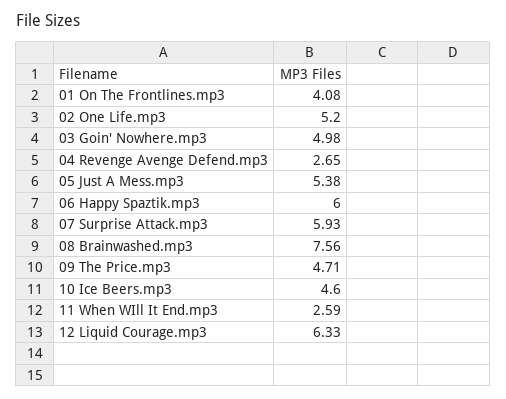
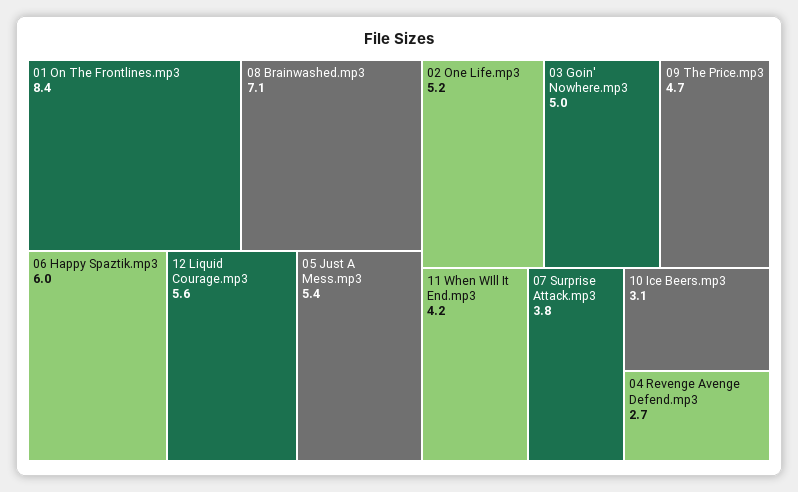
  {
-   "01 On The Frontlines.mp3": 4.08,
+   "01 On The Frontlines.mp3": 8.4,
    "02 One Life.mp3": 5.2,
    "03 Goin' Nowhere.mp3": 4.98,
    "04 Revenge Avenge Defend.mp3": 2.65,
    "05 Just A Mess.mp3": 5.38,
    "06 Happy Spaztik.mp3": 6,
-   "07 Surprise Attack.mp3": 5.93,
+   "07 Surprise Attack.mp3": 3.8,
-   "08 Brainwashed.mp3": 7.56,
+   "08 Brainwashed.mp3": 7.1,
    "09 The Price.mp3": 4.71,
-   "10 Ice Beers.mp3": 4.6,
+   "10 Ice Beers.mp3": 3.1,
-   "11 When WIll It End.mp3": 2.59,
+   "11 When WIll It End.mp3": 4.2,
-   "12 Liquid Courage.mp3": 6.33
+   "12 Liquid Courage.mp3": 5.6
  }

